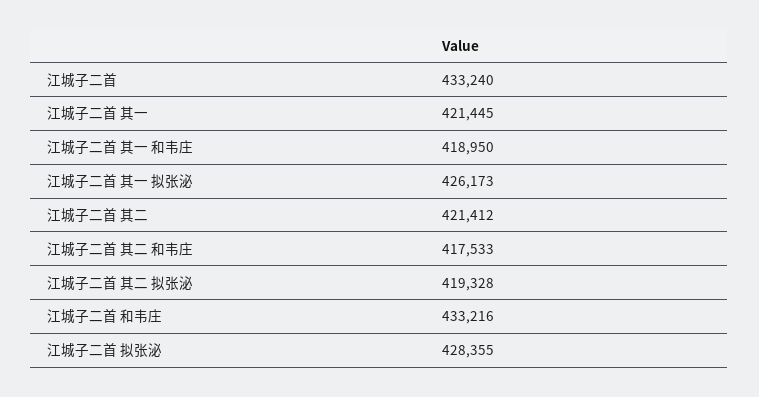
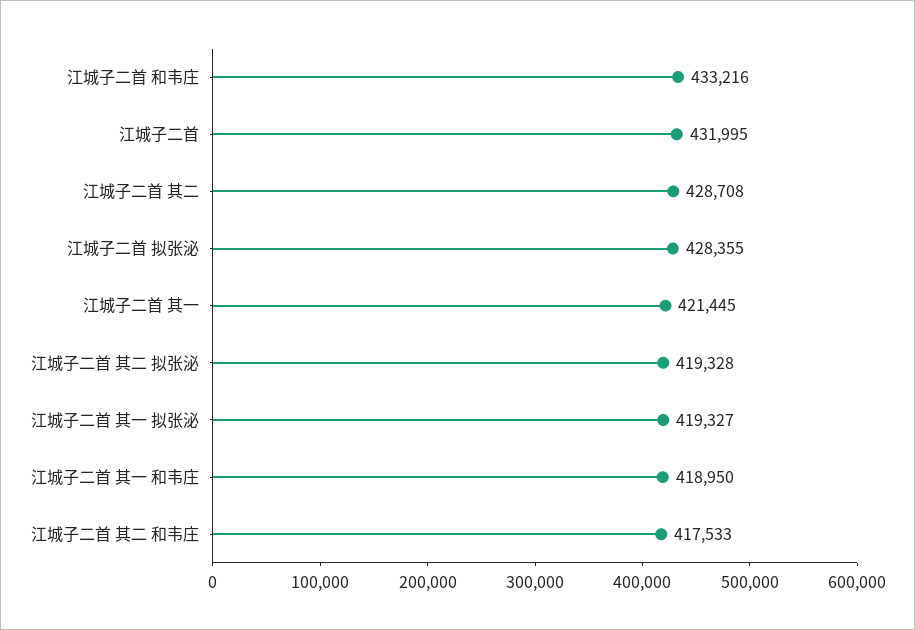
  {
-   "江城子二首": 433240,
+   "江城子二首": 431995,
    "江城子二首 其一": 421445,
    "江城子二首 其一 和韦庄": 418950,
-   "江城子二首 其一 拟张泌": 426173,
+   "江城子二首 其一 拟张泌": 419327,
-   "江城子二首 其二": 421412,
+   "江城子二首 其二": 428708,
    "江城子二首 其二 和韦庄": 417533,
    "江城子二首 其二 拟张泌": 419328,
    "江城子二首 和韦庄": 433216,
    "江城子二首 拟张泌": 428355
  }

